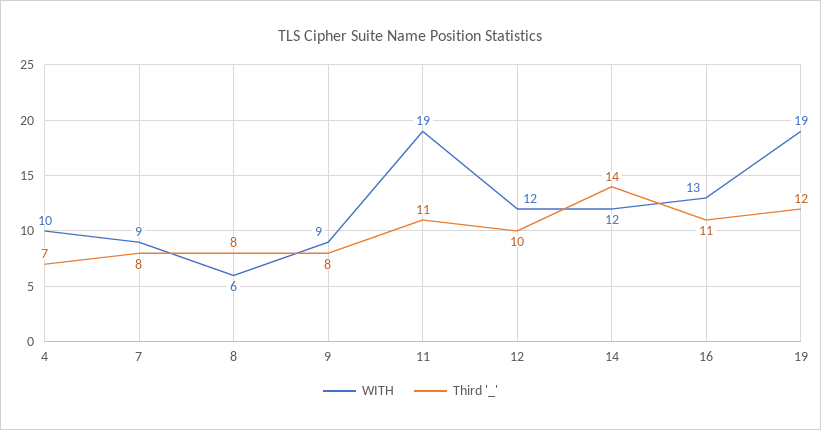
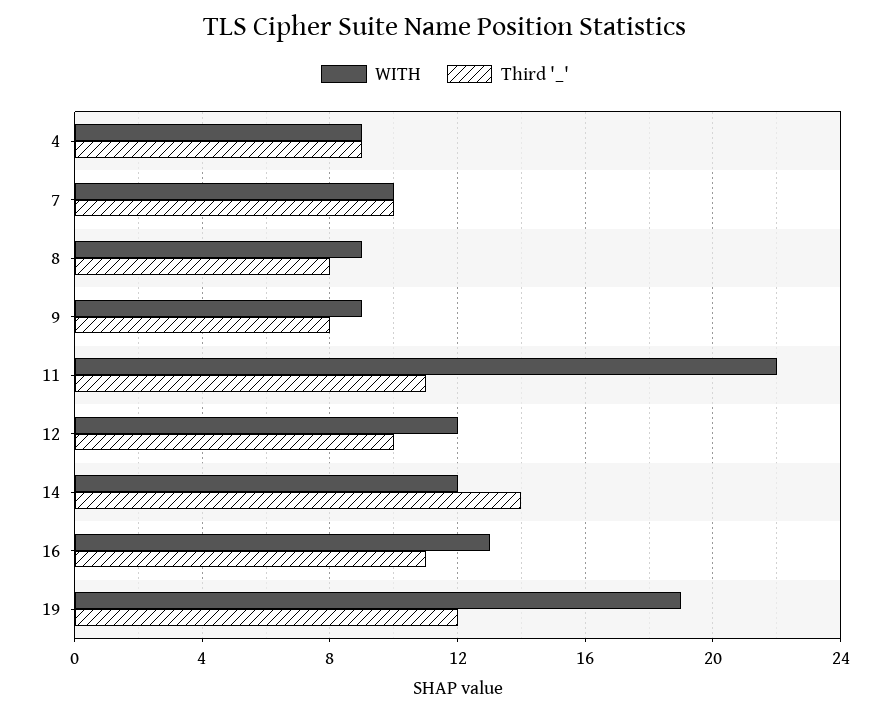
  {
    "WITH": {
-     "4": 10,
+     "4": 9,
-     "7": 9,
+     "7": 10,
-     "8": 6,
+     "8": 9,
      "9": 9,
-     "11": 19,
+     "11": 22,
      "12": 12,
      "14": 12,
      "16": 13,
      "19": 19
    },
    "Third '_'": {
-     "4": 7,
+     "4": 9,
-     "7": 8,
+     "7": 10,
      "8": 8,
      "9": 8,
      "11": 11,
      "12": 10,
      "14": 14,
      "16": 11,
      "19": 12
    }
  }

